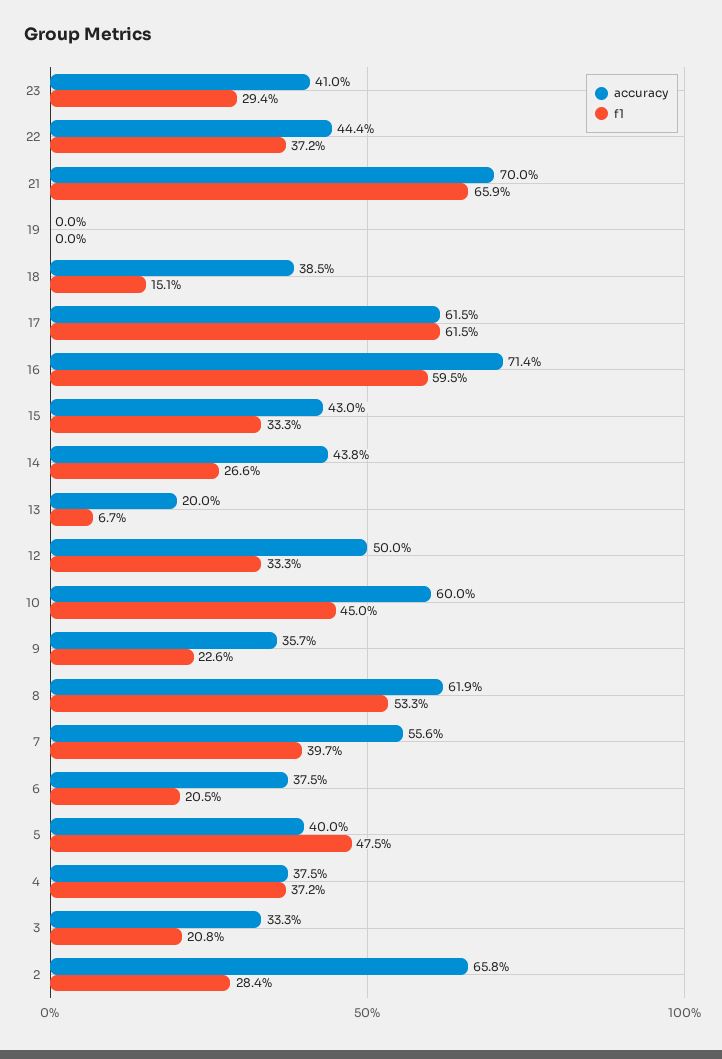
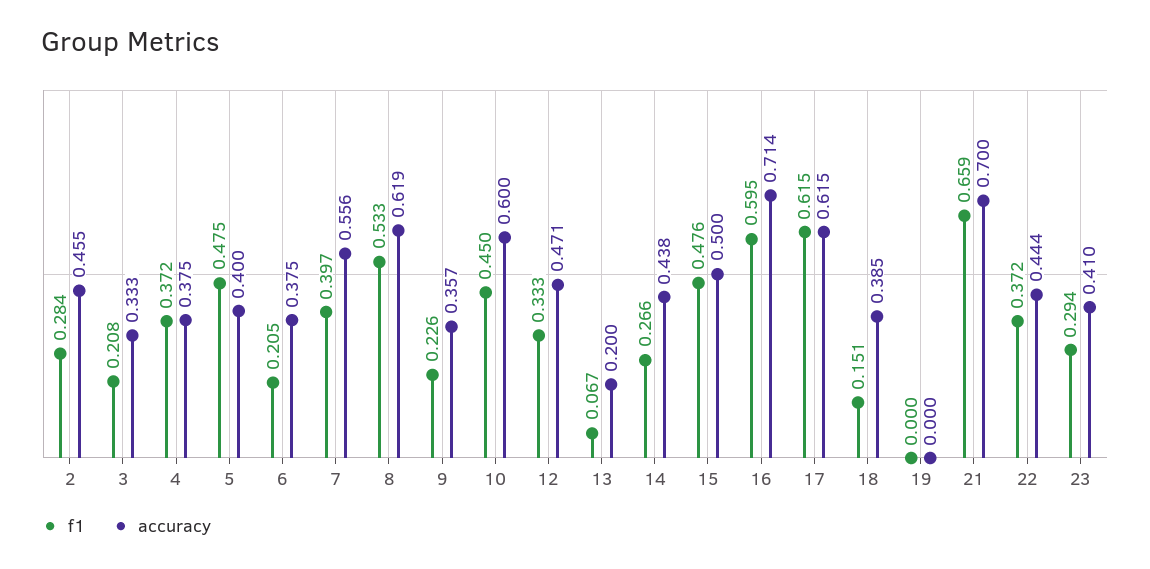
  {
    "accuracy": {
      "23": 0.41,
      "22": 0.444,
      "21": 0.7,
      "19": 0,
      "18": 0.385,
      "17": 0.615,
      "16": 0.714,
-     "15": 0.43,
+     "15": 0.5,
      "14": 0.438,
      "13": 0.2,
-     "12": 0.5,
+     "12": 0.471,
      "10": 0.6,
      "9": 0.357,
      "8": 0.619,
      "7": 0.556,
      "6": 0.375,
      "5": 0.4,
      "4": 0.375,
      "3": 0.333,
-     "2": 0.658
+     "2": 0.455
    },
    "f1": {
      "23": 0.294,
      "22": 0.372,
      "21": 0.659,
      "19": 0,
      "18": 0.151,
      "17": 0.615,
      "16": 0.595,
-     "15": 0.333,
+     "15": 0.476,
      "14": 0.266,
      "13": 0.067,
      "12": 0.333,
      "10": 0.45,
      "9": 0.226,
      "8": 0.533,
      "7": 0.397,
      "6": 0.205,
      "5": 0.475,
      "4": 0.372,
      "3": 0.208,
      "2": 0.284
    }
  }

